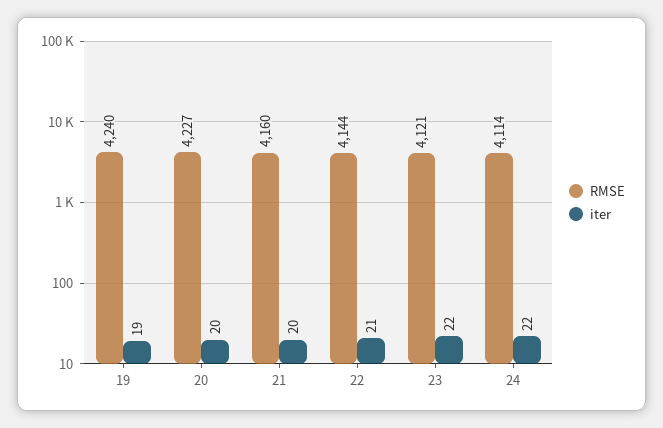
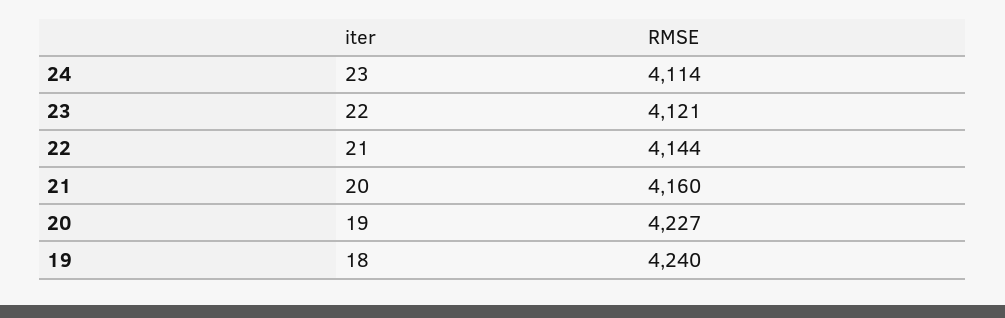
  {
    "RMSE": {
      "19": 4240,
      "20": 4227,
      "21": 4160,
      "22": 4144,
      "23": 4121,
      "24": 4114
    },
    "iter": {
-     "19": 19,
+     "19": 18,
-     "20": 20,
+     "20": 19,
      "21": 20,
      "22": 21,
      "23": 22,
-     "24": 22
+     "24": 23
    }
  }

